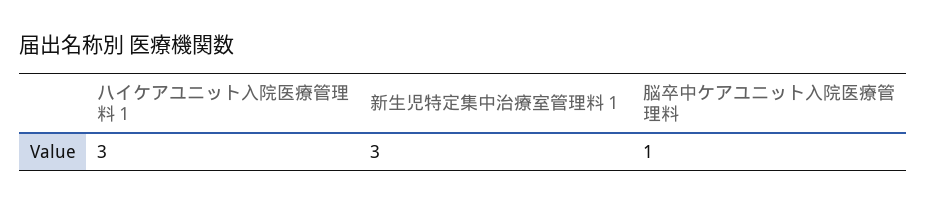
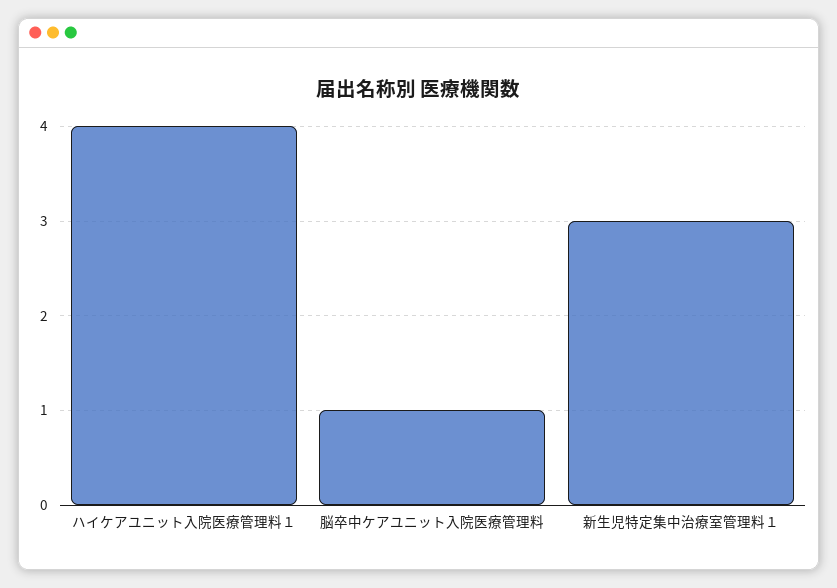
  {
-   "ハイケアユニット入院医療管理料１": 3,
+   "ハイケアユニット入院医療管理料１": 4,
    "新生児特定集中治療室管理料１": 3,
    "脳卒中ケアユニット入院医療管理料": 1
  }

